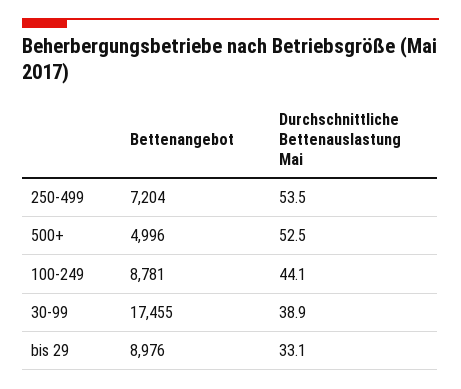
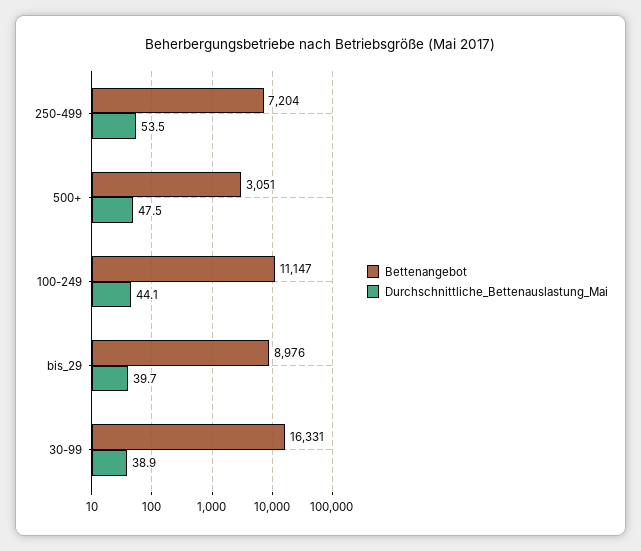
  {
    "Bettenangebot": {
      "250-499": 7204,
-     "500+": 4996,
+     "500+": 3051,
-     "100-249": 8781,
+     "100-249": 11147,
-     "30-99": 17455,
+     "30-99": 16331,
      "bis 29": 8976
    },
    "Durchschnittliche Bettenauslastung Mai": {
      "250-499": 53.5,
-     "500+": 52.5,
+     "500+": 47.5,
      "100-249": 44.1,
      "30-99": 38.9,
-     "bis 29": 33.1
+     "bis 29": 39.7
    }
  }

